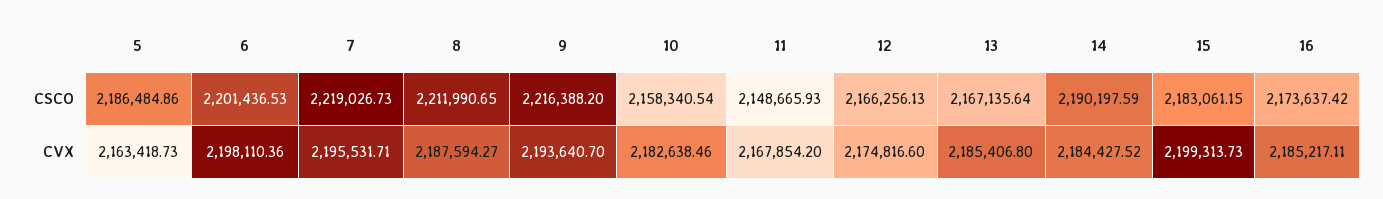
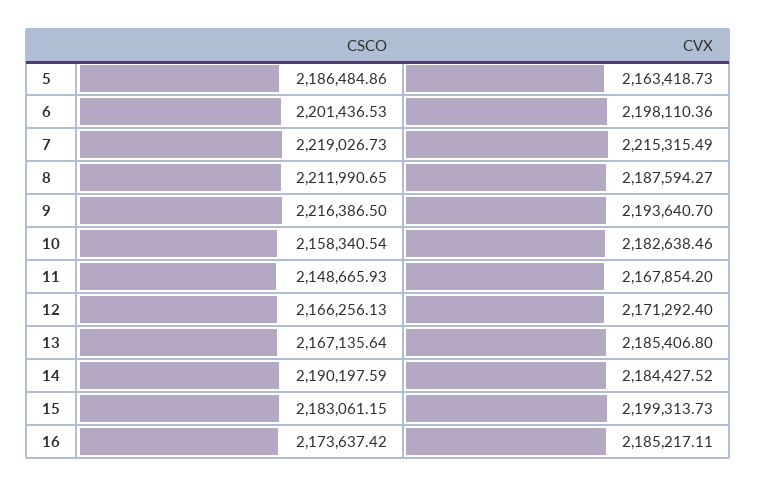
  {
    "5": {
      "CSCO": 2186484.86,
      "CVX": 2163418.73
    },
    "6": {
      "CSCO": 2201436.53,
      "CVX": 2198110.36
    },
    "7": {
      "CSCO": 2219026.73,
-     "CVX": 2195531.71
+     "CVX": 2215315.49
    },
    "8": {
      "CSCO": 2211990.65,
      "CVX": 2187594.27
    },
    "9": {
-     "CSCO": 2216388.2,
+     "CSCO": 2216386.5,
      "CVX": 2193640.7
    },
    "10": {
      "CSCO": 2158340.54,
      "CVX": 2182638.46
    },
    "11": {
      "CSCO": 2148665.93,
      "CVX": 2167854.2
    },
    "12": {
      "CSCO": 2166256.13,
-     "CVX": 2174816.6
+     "CVX": 2171292.4
    },
    "13": {
      "CSCO": 2167135.64,
      "CVX": 2185406.8
    },
    "14": {
      "CSCO": 2190197.59,
      "CVX": 2184427.52
    },
    "15": {
      "CSCO": 2183061.15,
      "CVX": 2199313.73
    },
    "16": {
      "CSCO": 2173637.42,
      "CVX": 2185217.11
    }
  }

